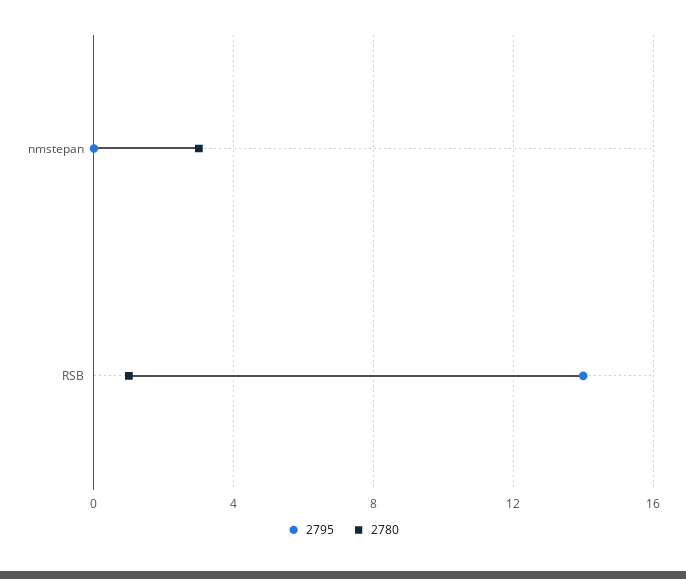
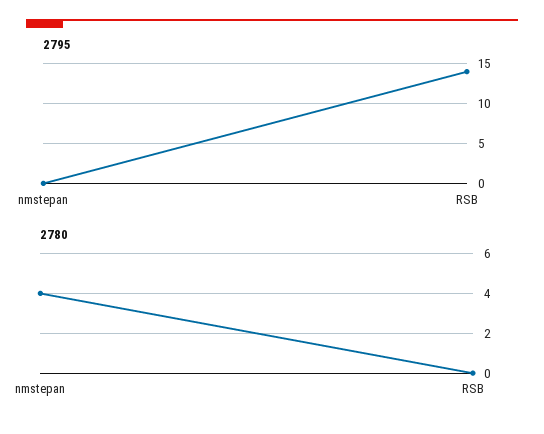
  {
    "2795": {
      "nmstepan": 0,
      "RSB": 14
    },
    "2780": {
-     "nmstepan": 3,
+     "nmstepan": 4,
-     "RSB": 1
+     "RSB": 0
    }
  }

